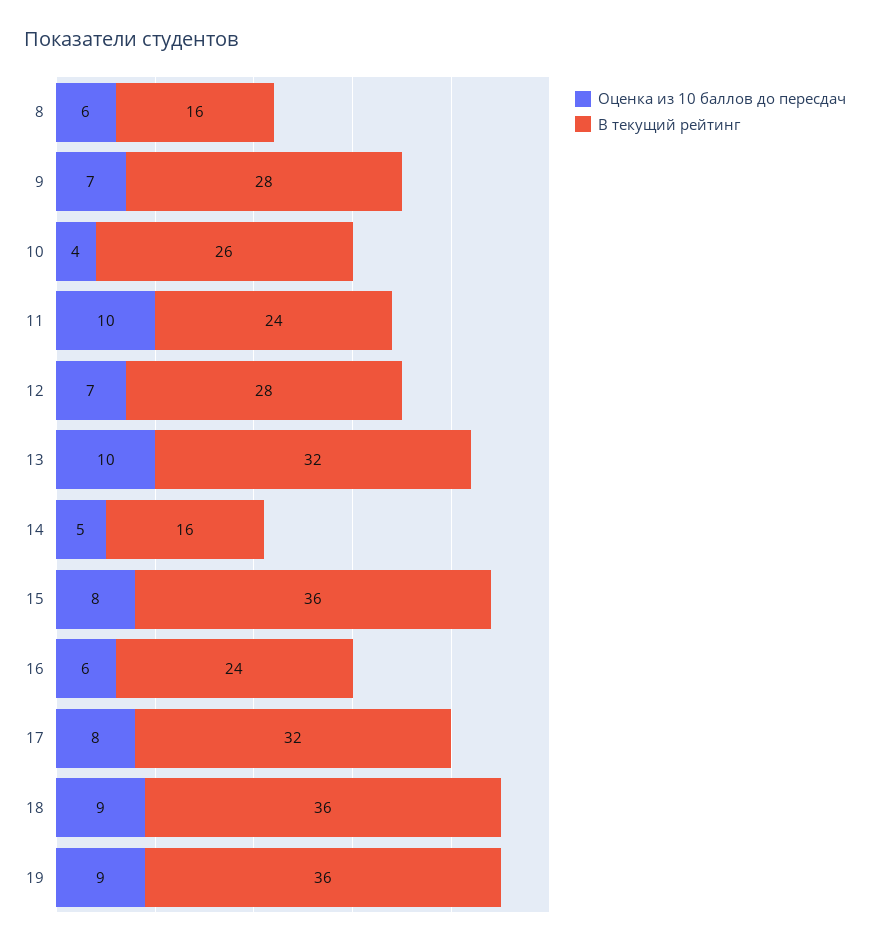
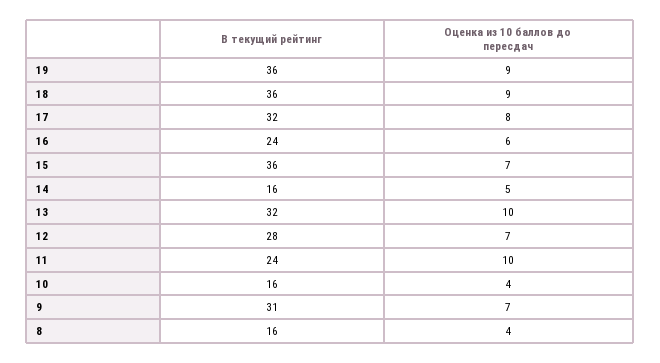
  {
    "Оценка из 10 баллов до пересдач": {
-     "8": 6,
+     "8": 4,
      "9": 7,
      "10": 4,
      "11": 10,
      "12": 7,
      "13": 10,
      "14": 5,
-     "15": 8,
+     "15": 7,
      "16": 6,
      "17": 8,
      "18": 9,
      "19": 9
    },
    "В текущий рейтинг": {
      "8": 16,
-     "9": 28,
+     "9": 31,
-     "10": 26,
+     "10": 16,
      "11": 24,
      "12": 28,
      "13": 32,
      "14": 16,
      "15": 36,
      "16": 24,
      "17": 32,
      "18": 36,
      "19": 36
    }
  }

